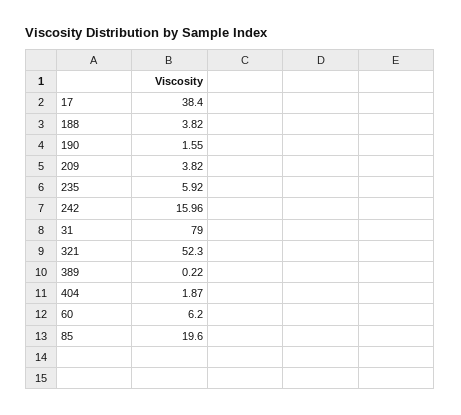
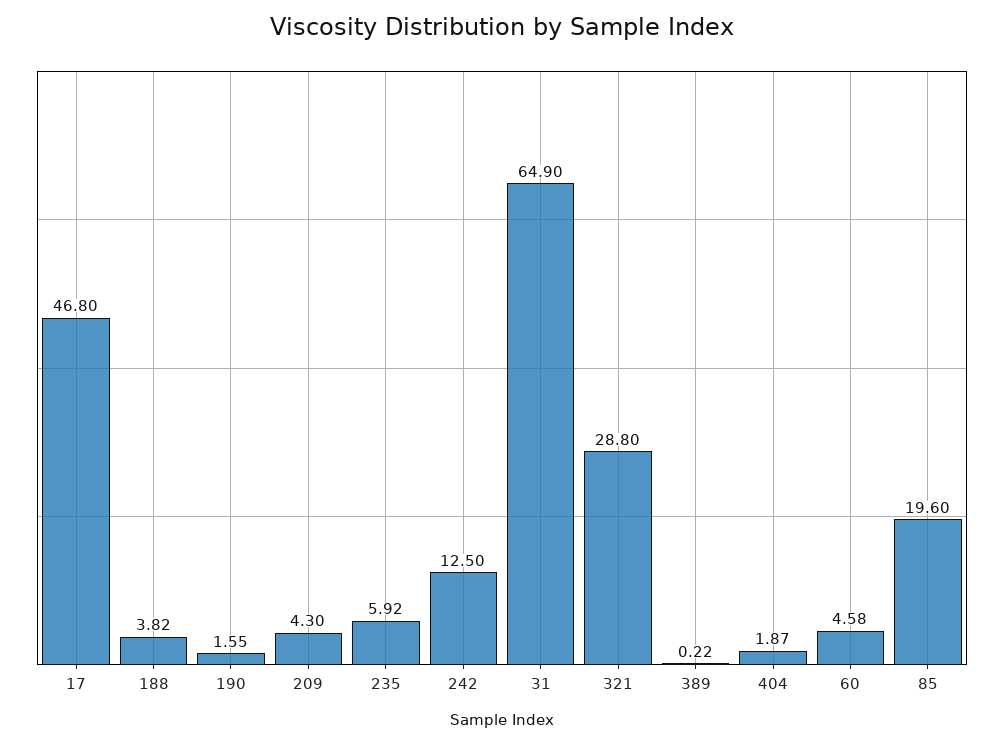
  {
-   "17": 38.4,
+   "17": 46.8,
    "188": 3.82,
    "190": 1.55,
-   "209": 3.82,
+   "209": 4.3,
    "235": 5.92,
-   "242": 15.96,
+   "242": 12.5,
-   "31": 79,
+   "31": 64.9,
-   "321": 52.3,
+   "321": 28.8,
    "389": 0.22,
    "404": 1.87,
-   "60": 6.2,
+   "60": 4.58,
    "85": 19.6
  }

